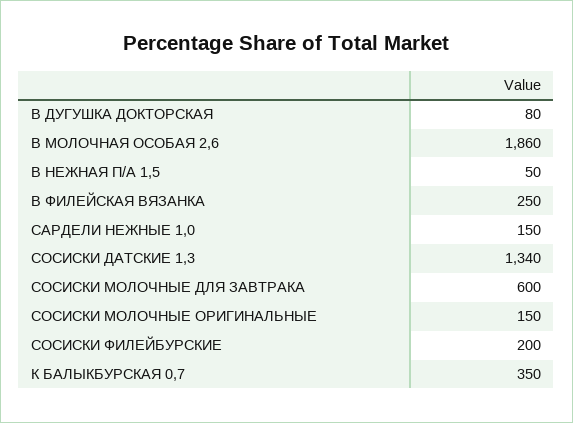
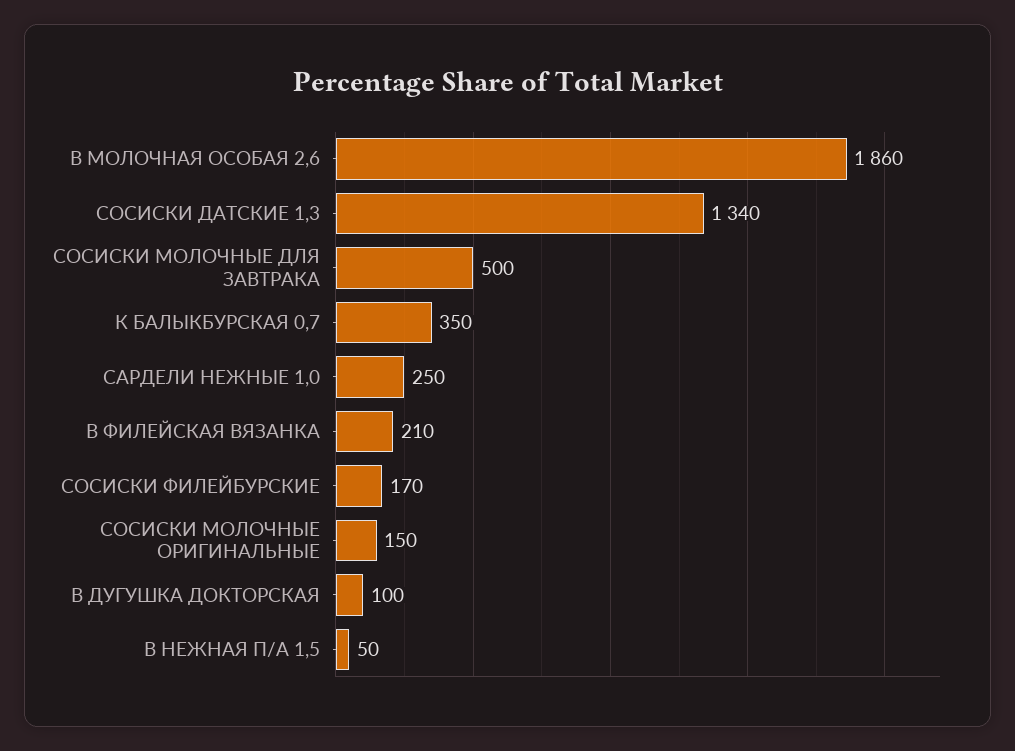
  {
-   "В ДУГУШКА ДОКТОРСКАЯ": 80,
+   "В ДУГУШКА ДОКТОРСКАЯ": 100,
    "В МОЛОЧНАЯ ОСОБАЯ 2,6": 1860,
    "В НЕЖНАЯ П/А 1,5": 50,
-   "В ФИЛЕЙСКАЯ ВЯЗАНКА": 250,
+   "В ФИЛЕЙСКАЯ ВЯЗАНКА": 210,
-   "САРДЕЛИ НЕЖНЫЕ 1,0": 150,
+   "САРДЕЛИ НЕЖНЫЕ 1,0": 250,
    "СОСИСКИ ДАТСКИЕ 1,3": 1340,
-   "СОСИСКИ МОЛОЧНЫЕ ДЛЯ ЗАВТРАКА": 600,
+   "СОСИСКИ МОЛОЧНЫЕ ДЛЯ ЗАВТРАКА": 500,
    "СОСИСКИ МОЛОЧНЫЕ ОРИГИНАЛЬНЫЕ": 150,
-   "СОСИСКИ ФИЛЕЙБУРСКИЕ": 200,
+   "СОСИСКИ ФИЛЕЙБУРСКИЕ": 170,
    "К БАЛЫКБУРСКАЯ 0,7": 350
  }

